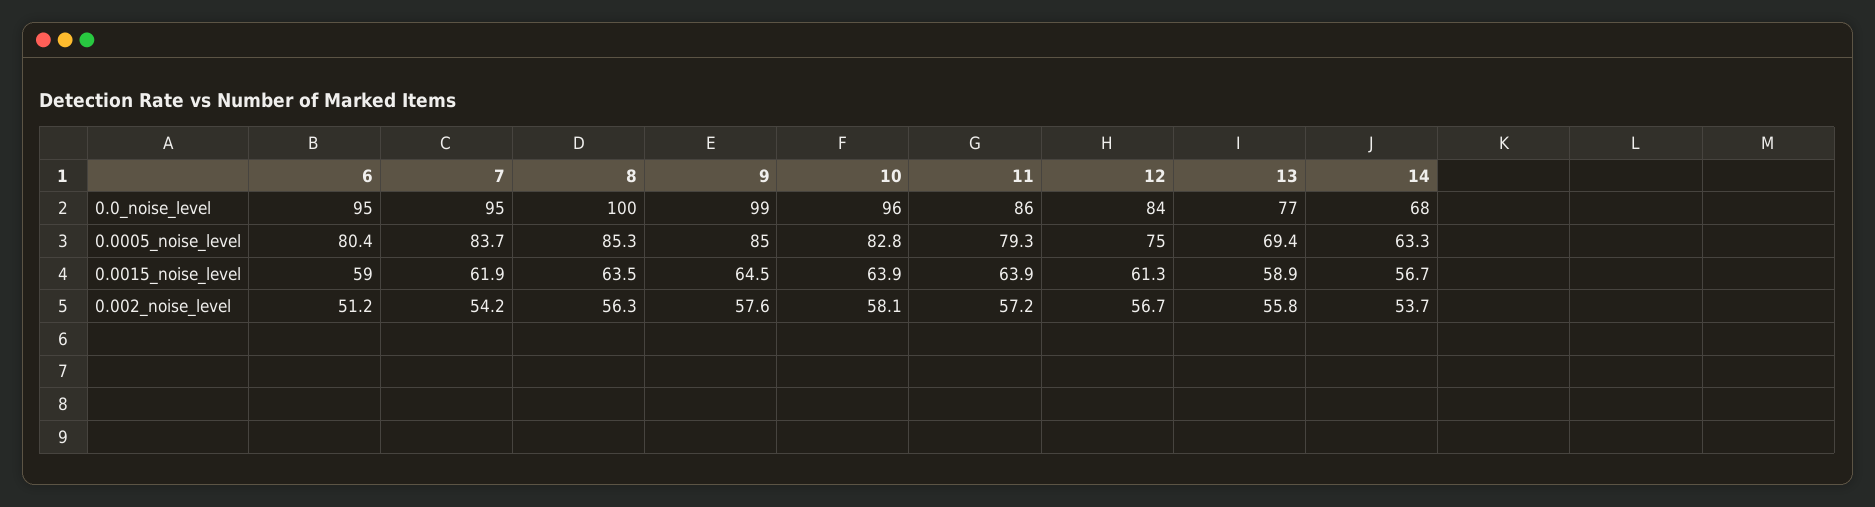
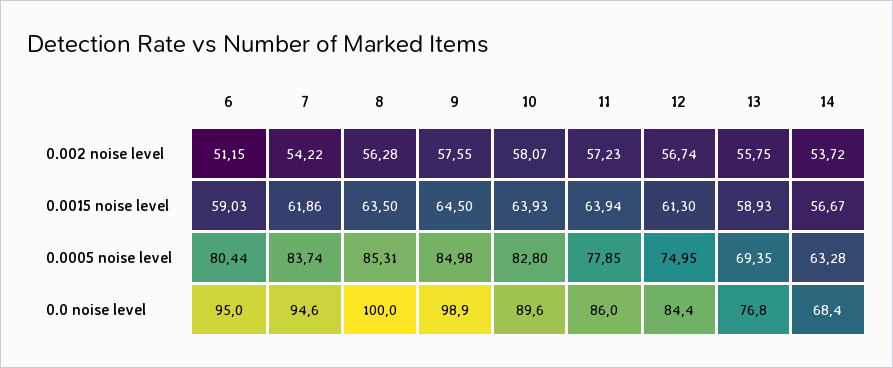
  {
    "6": {
      "0.0_noise_level": 95,
      "0.0005_noise_level": 80.44,
      "0.0015_noise_level": 59.03,
      "0.002_noise_level": 51.15
    },
    "7": {
      "0.0_noise_level": 94.6,
      "0.0005_noise_level": 83.74,
      "0.0015_noise_level": 61.86,
      "0.002_noise_level": 54.22
    },
    "8": {
      "0.0_noise_level": 100,
      "0.0005_noise_level": 85.31,
      "0.0015_noise_level": 63.5,
      "0.002_noise_level": 56.28
    },
    "9": {
      "0.0_noise_level": 98.9,
      "0.0005_noise_level": 84.98,
      "0.0015_noise_level": 64.5,
      "0.002_noise_level": 57.55
    },
    "10": {
-     "0.0_noise_level": 96,
+     "0.0_noise_level": 89.6,
      "0.0005_noise_level": 82.8,
      "0.0015_noise_level": 63.93,
      "0.002_noise_level": 58.07
    },
    "11": {
      "0.0_noise_level": 86,
-     "0.0005_noise_level": 79.3,
+     "0.0005_noise_level": 77.85,
      "0.0015_noise_level": 63.94,
      "0.002_noise_level": 57.23
    },
    "12": {
      "0.0_noise_level": 84.4,
      "0.0005_noise_level": 74.95,
      "0.0015_noise_level": 61.3,
      "0.002_noise_level": 56.74
    },
    "13": {
      "0.0_noise_level": 76.8,
      "0.0005_noise_level": 69.35,
      "0.0015_noise_level": 58.93,
      "0.002_noise_level": 55.75
    },
    "14": {
      "0.0_noise_level": 68.4,
      "0.0005_noise_level": 63.28,
      "0.0015_noise_level": 56.67,
      "0.002_noise_level": 53.72
    }
  }

